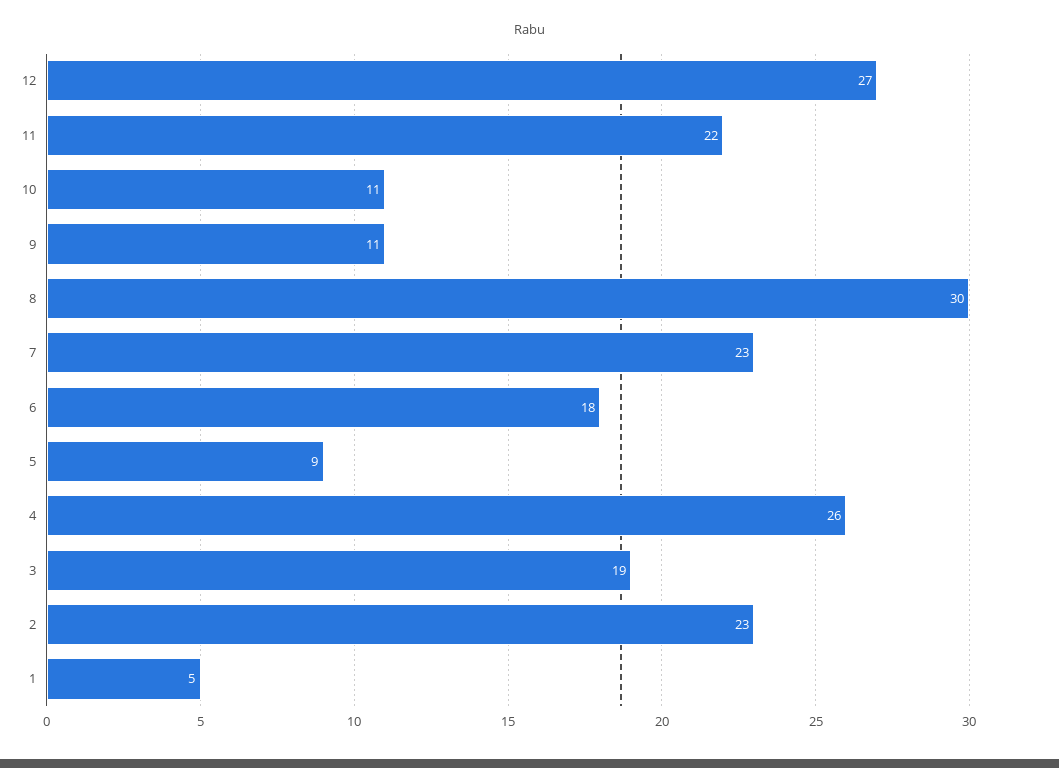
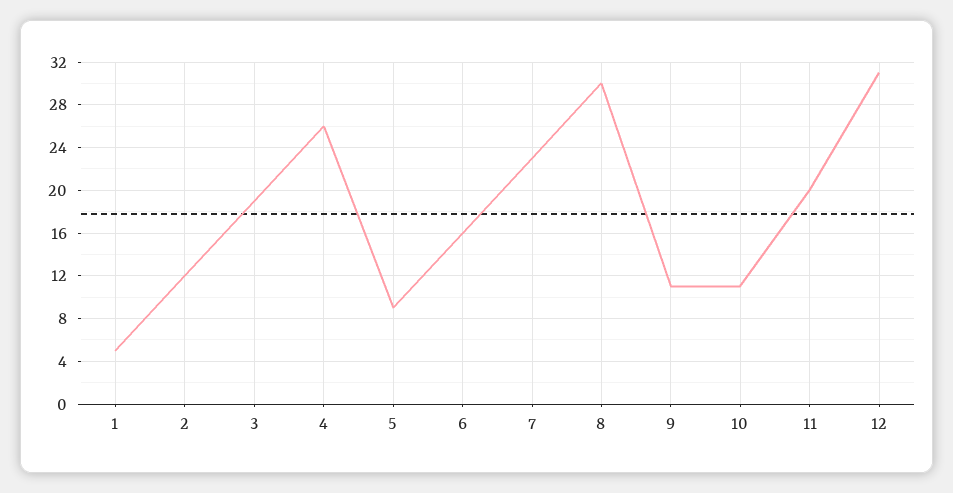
  {
-   "12": 27,
+   "12": 31,
-   "11": 22,
+   "11": 20,
    "10": 11,
    "9": 11,
    "8": 30,
    "7": 23,
-   "6": 18,
+   "6": 16,
    "5": 9,
    "4": 26,
    "3": 19,
-   "2": 23,
+   "2": 12,
    "1": 5
  }

